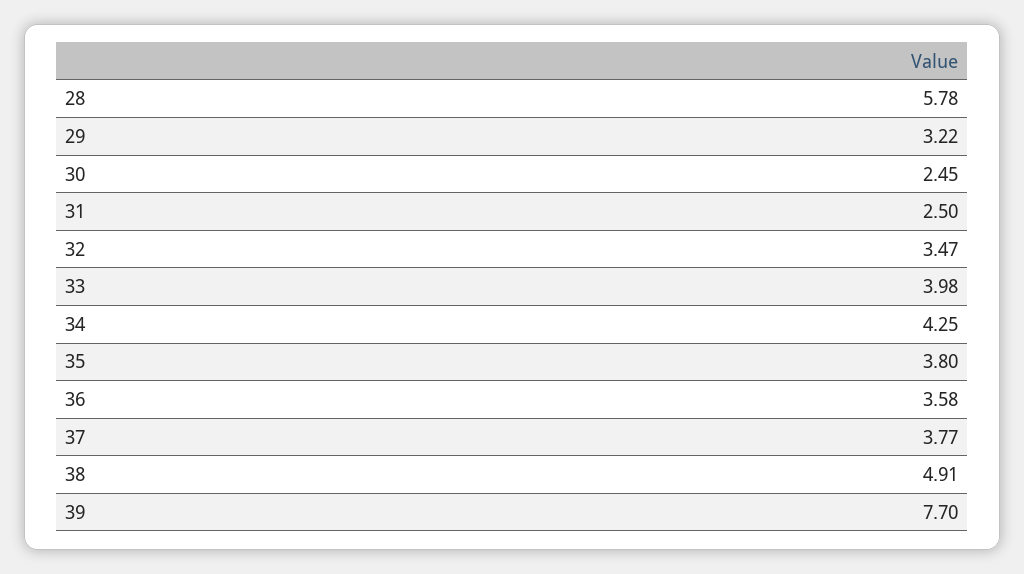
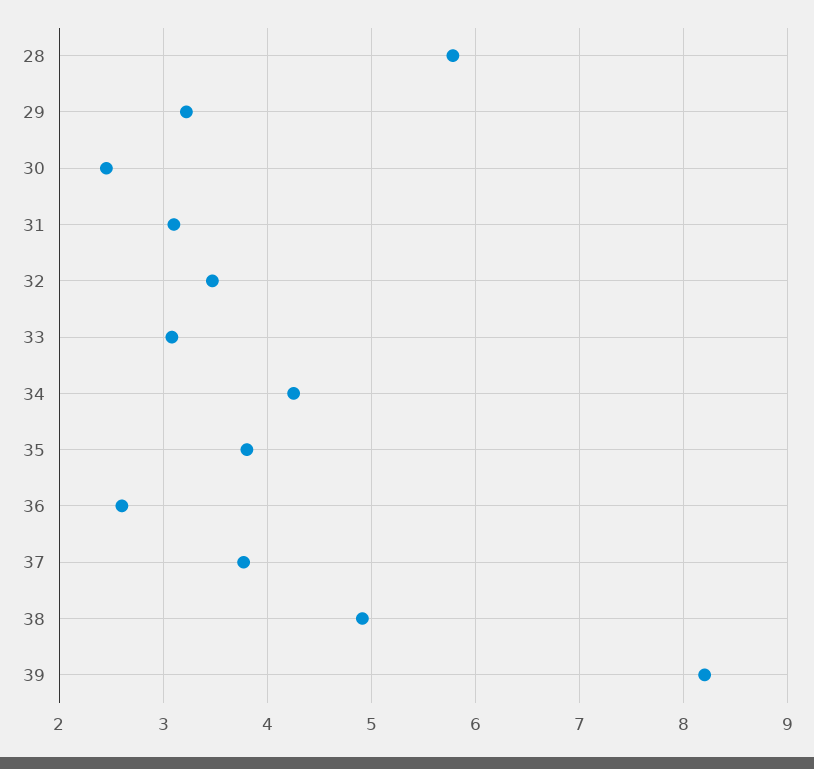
  {
    "28": 5.78,
    "29": 3.22,
    "30": 2.45,
-   "31": 2.5,
+   "31": 3.1,
    "32": 3.47,
-   "33": 3.98,
+   "33": 3.1,
    "34": 4.25,
    "35": 3.8,
-   "36": 3.58,
+   "36": 2.6,
    "37": 3.77,
    "38": 4.91,
-   "39": 7.7
+   "39": 8.2
  }

